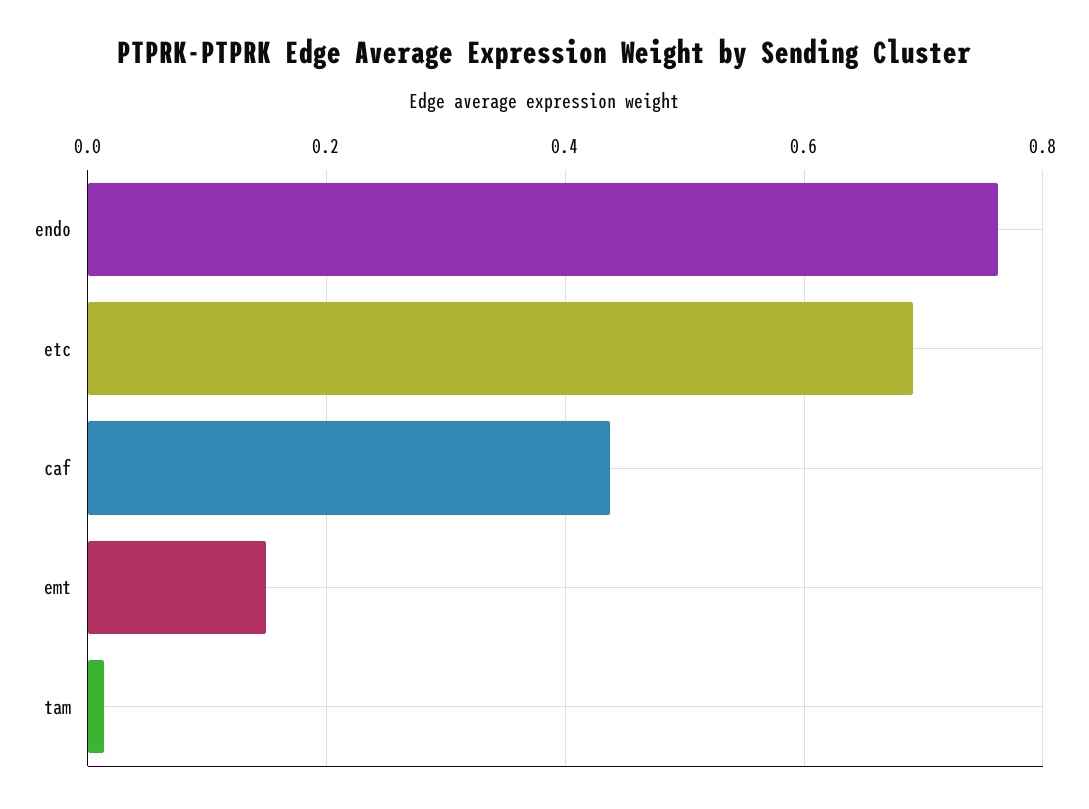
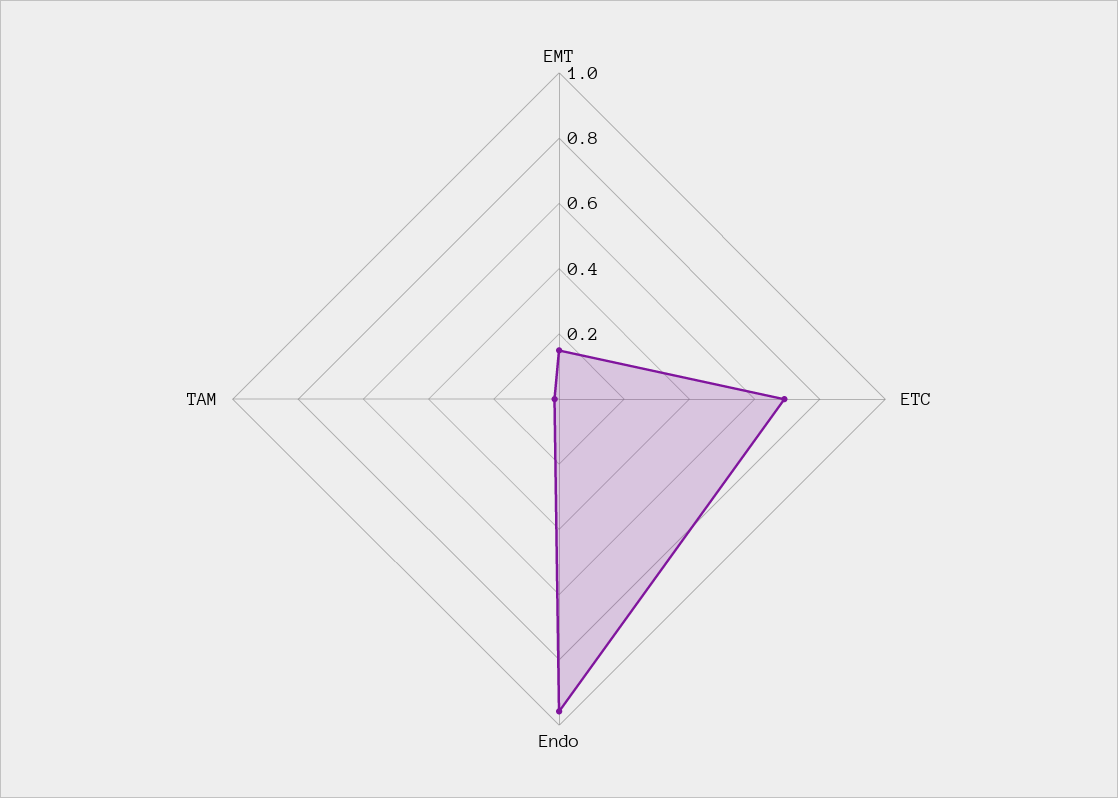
  {
-   "endo": 0.76,
+   "endo": 0.95,
    "etc": 0.7,
-   "caf": 0.44,
    "emt": 0.14,
    "tam": 0.02
  }

